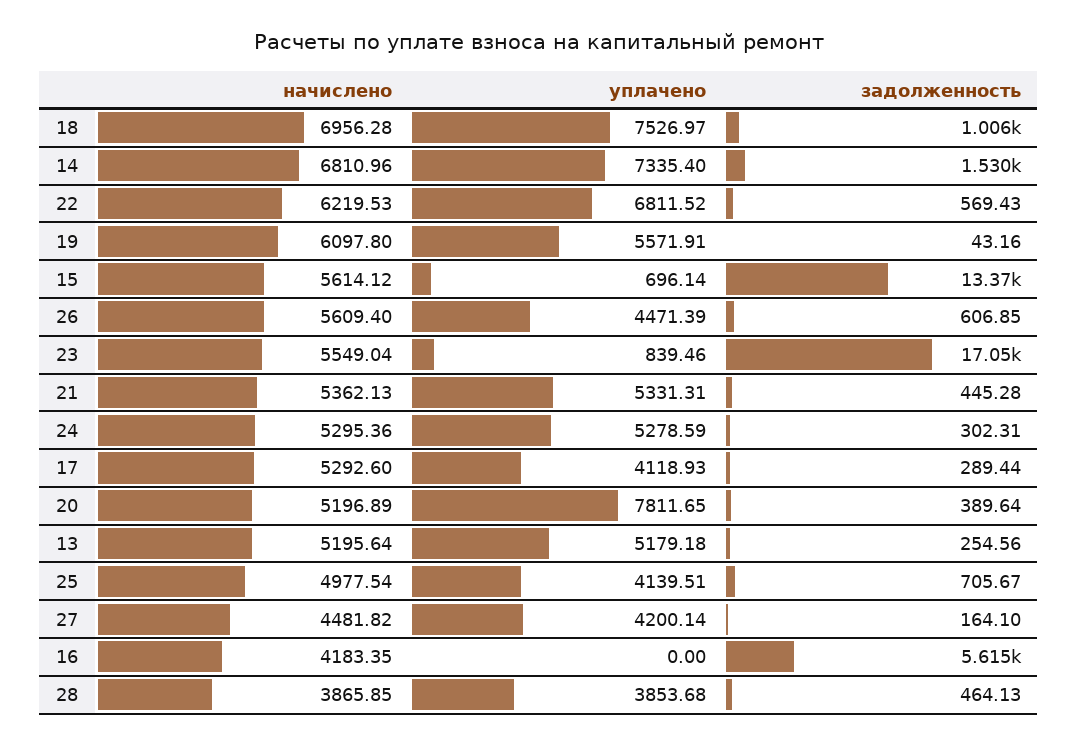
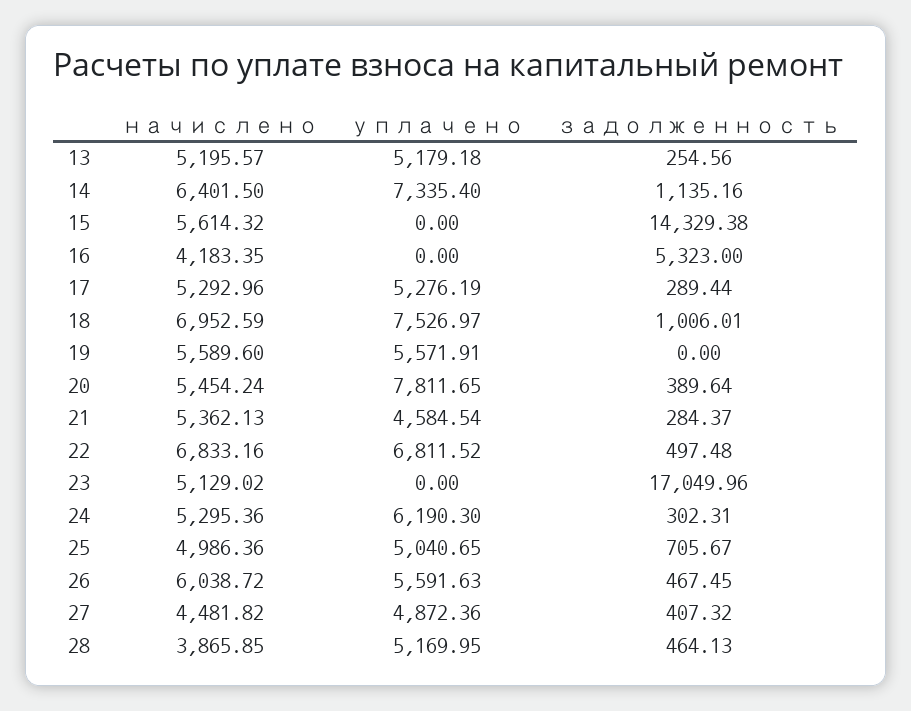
  {
    "начислено": {
-     "18": 6956.28,
+     "18": 6952.59,
-     "14": 6810.96,
+     "14": 6401.5,
-     "22": 6219.53,
+     "22": 6833.16,
-     "19": 6097.8,
+     "19": 5589.6,
-     "15": 5614.12,
+     "15": 5614.32,
-     "26": 5609.4,
+     "26": 6038.72,
-     "23": 5549.04,
+     "23": 5129.02,
      "21": 5362.13,
      "24": 5295.36,
-     "17": 5292.6,
+     "17": 5292.96,
-     "20": 5196.89,
+     "20": 5454.24,
-     "13": 5195.64,
+     "13": 5195.57,
-     "25": 4977.54,
+     "25": 4986.36,
      "27": 4481.82,
      "16": 4183.35,
      "28": 3865.85
    },
    "уплачено": {
      "18": 7526.97,
      "14": 7335.4,
      "22": 6811.52,
      "19": 5571.91,
-     "15": 696.14,
+     "15": 0,
-     "26": 4471.39,
+     "26": 5591.63,
-     "23": 839.46,
+     "23": 0,
-     "21": 5331.31,
+     "21": 4584.54,
-     "24": 5278.59,
+     "24": 6190.3,
-     "17": 4118.93,
+     "17": 5276.19,
      "20": 7811.65,
      "13": 5179.18,
-     "25": 4139.51,
+     "25": 5040.65,
-     "27": 4200.14,
+     "27": 4872.36,
      "16": 0,
-     "28": 3853.68
+     "28": 5169.95
    },
    "задолженность": {
      "18": 1006.01,
-     "14": 1530,
+     "14": 1135.16,
-     "22": 569.43,
+     "22": 497.48,
-     "19": 43.16,
+     "19": 0,
-     "15": 13370,
+     "15": 14329.38,
-     "26": 606.85,
+     "26": 467.45,
      "23": 17049.96,
-     "21": 445.28,
+     "21": 284.37,
      "24": 302.31,
      "17": 289.44,
      "20": 389.64,
      "13": 254.56,
      "25": 705.67,
-     "27": 164.1,
+     "27": 407.32,
-     "16": 5615,
+     "16": 5323,
      "28": 464.13
    }
  }

